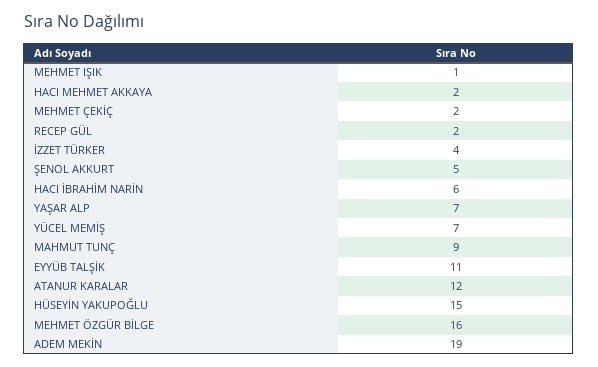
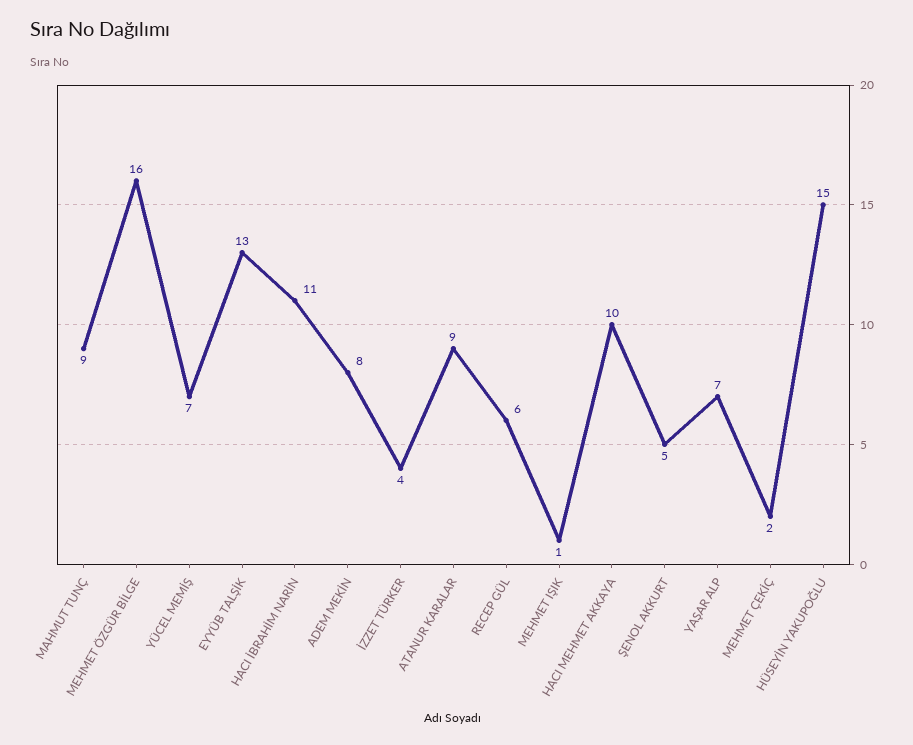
  {
    "MEHMET IŞIK": 1,
-   "HACI MEHMET AKKAYA": 2,
+   "HACI MEHMET AKKAYA": 10,
    "MEHMET ÇEKİÇ": 2,
-   "RECEP GÜL": 2,
+   "RECEP GÜL": 6,
    "İZZET TÜRKER": 4,
    "ŞENOL AKKURT": 5,
-   "HACI İBRAHİM NARİN": 6,
+   "HACI İBRAHİM NARİN": 11,
    "YAŞAR ALP": 7,
    "YÜCEL MEMİŞ": 7,
    "MAHMUT TUNÇ": 9,
-   "EYYÜB TALŞİK": 11,
+   "EYYÜB TALŞİK": 13,
-   "ATANUR KARALAR": 12,
+   "ATANUR KARALAR": 9,
    "HÜSEYİN YAKUPOĞLU": 15,
    "MEHMET ÖZGÜR BİLGE": 16,
-   "ADEM MEKİN": 19
+   "ADEM MEKİN": 8
  }

